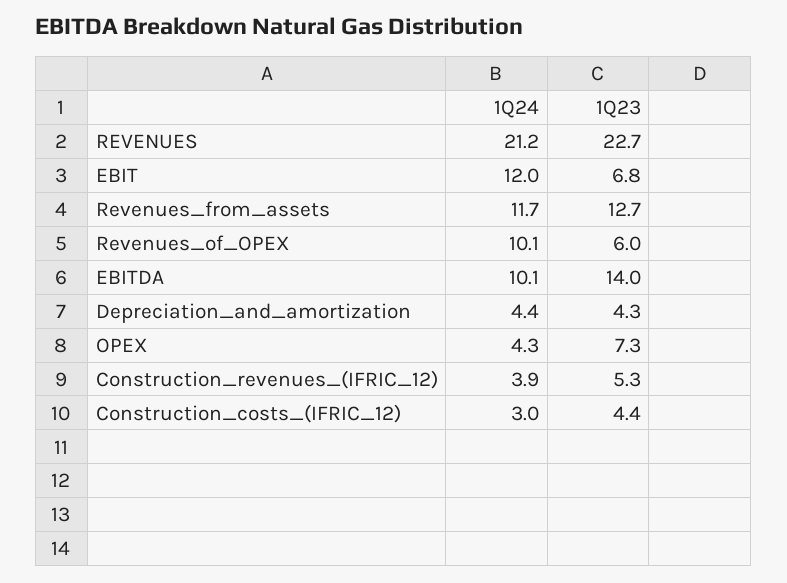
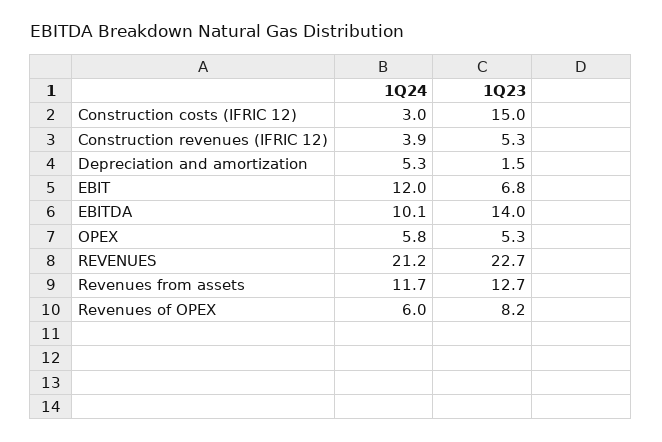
  {
    "1Q24": {
      "REVENUES": 21.2,
      "EBIT": 12,
      "Revenues_from_assets": 11.7,
-     "Revenues_of_OPEX": 10.1,
+     "Revenues_of_OPEX": 6,
      "EBITDA": 10.1,
-     "Depreciation_and_amortization": 4.4,
+     "Depreciation_and_amortization": 5.3,
-     "OPEX": 4.3,
+     "OPEX": 5.8,
      "Construction_revenues_(IFRIC_12)": 3.9,
      "Construction_costs_(IFRIC_12)": 3
    },
    "1Q23": {
      "REVENUES": 22.7,
      "EBIT": 6.8,
      "Revenues_from_assets": 12.7,
-     "Revenues_of_OPEX": 6,
+     "Revenues_of_OPEX": 8.2,
      "EBITDA": 14,
-     "Depreciation_and_amortization": 4.3,
+     "Depreciation_and_amortization": 1.5,
-     "OPEX": 7.3,
+     "OPEX": 5.3,
      "Construction_revenues_(IFRIC_12)": 5.3,
-     "Construction_costs_(IFRIC_12)": 4.4
+     "Construction_costs_(IFRIC_12)": 15
    }
  }

